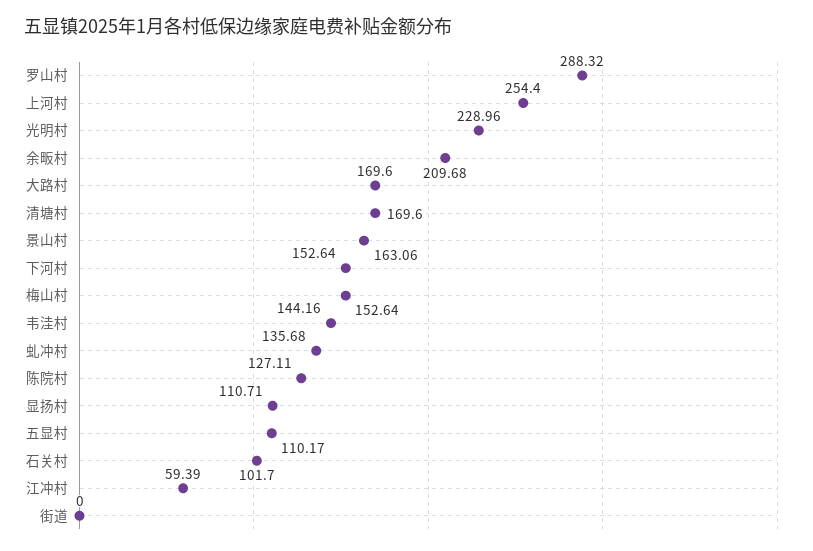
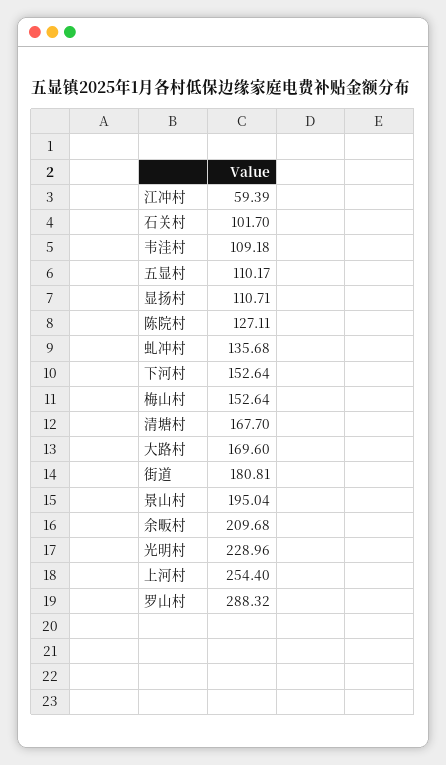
  {
    "罗山村": 288.32,
    "上河村": 254.4,
    "光明村": 228.96,
    "余畈村": 209.68,
    "大路村": 169.6,
-   "清塘村": 169.6,
+   "清塘村": 167.7,
-   "景山村": 163.06,
+   "景山村": 195.04,
    "下河村": 152.64,
    "梅山村": 152.64,
-   "韦洼村": 144.16,
+   "韦洼村": 109.18,
    "虬冲村": 135.68,
    "陈院村": 127.11,
    "显扬村": 110.71,
    "五显村": 110.17,
    "石关村": 101.7,
    "江冲村": 59.39,
-   "街道": 0
+   "街道": 180.81
  }

